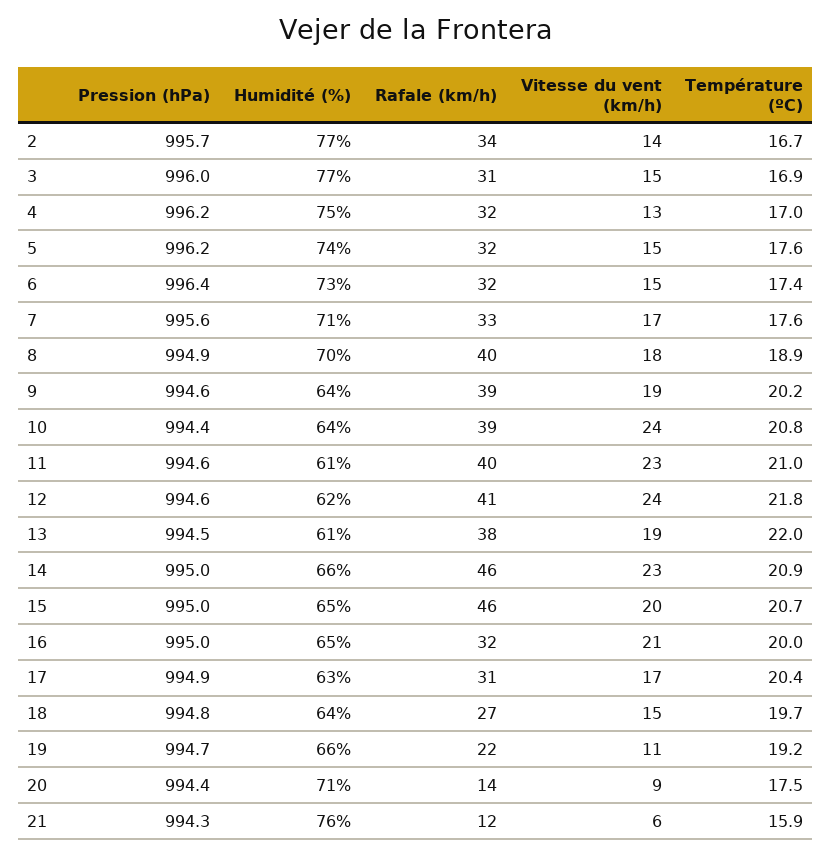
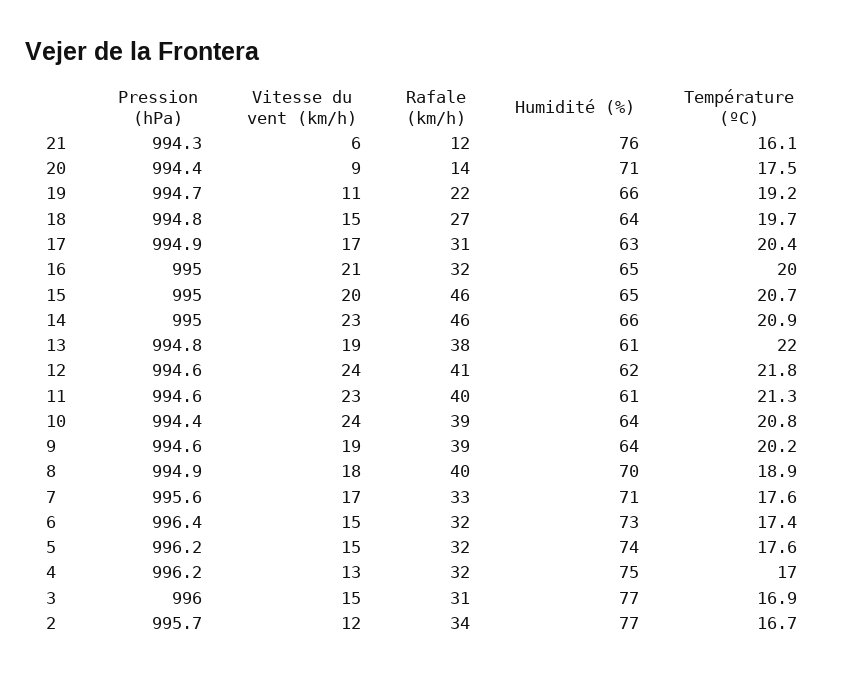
  {
    "Pression (hPa)": {
      "2": 995.7,
      "3": 996,
      "4": 996.2,
      "5": 996.2,
      "6": 996.4,
      "7": 995.6,
      "8": 994.9,
      "9": 994.6,
      "10": 994.4,
      "11": 994.6,
      "12": 994.6,
-     "13": 994.5,
+     "13": 994.8,
      "14": 995,
      "15": 995,
      "16": 995,
      "17": 994.9,
      "18": 994.8,
      "19": 994.7,
      "20": 994.4,
      "21": 994.3
    },
    "Humidité (%)": {
      "2": 77,
      "3": 77,
      "4": 75,
      "5": 74,
      "6": 73,
      "7": 71,
      "8": 70,
      "9": 64,
      "10": 64,
      "11": 61,
      "12": 62,
      "13": 61,
      "14": 66,
      "15": 65,
      "16": 65,
      "17": 63,
      "18": 64,
      "19": 66,
      "20": 71,
      "21": 76
    },
    "Rafale (km/h)": {
      "2": 34,
      "3": 31,
      "4": 32,
      "5": 32,
      "6": 32,
      "7": 33,
      "8": 40,
      "9": 39,
      "10": 39,
      "11": 40,
      "12": 41,
      "13": 38,
      "14": 46,
      "15": 46,
      "16": 32,
      "17": 31,
      "18": 27,
      "19": 22,
      "20": 14,
      "21": 12
    },
    "Vitesse du vent (km/h)": {
-     "2": 14,
+     "2": 12,
      "3": 15,
      "4": 13,
      "5": 15,
      "6": 15,
      "7": 17,
      "8": 18,
      "9": 19,
      "10": 24,
      "11": 23,
      "12": 24,
      "13": 19,
      "14": 23,
      "15": 20,
      "16": 21,
      "17": 17,
      "18": 15,
      "19": 11,
      "20": 9,
      "21": 6
    },
    "Température (ºC)": {
      "2": 16.7,
      "3": 16.9,
      "4": 17,
      "5": 17.6,
      "6": 17.4,
      "7": 17.6,
      "8": 18.9,
      "9": 20.2,
      "10": 20.8,
-     "11": 21,
+     "11": 21.3,
      "12": 21.8,
      "13": 22,
      "14": 20.9,
      "15": 20.7,
      "16": 20,
      "17": 20.4,
      "18": 19.7,
      "19": 19.2,
      "20": 17.5,
-     "21": 15.9
+     "21": 16.1
    }
  }

